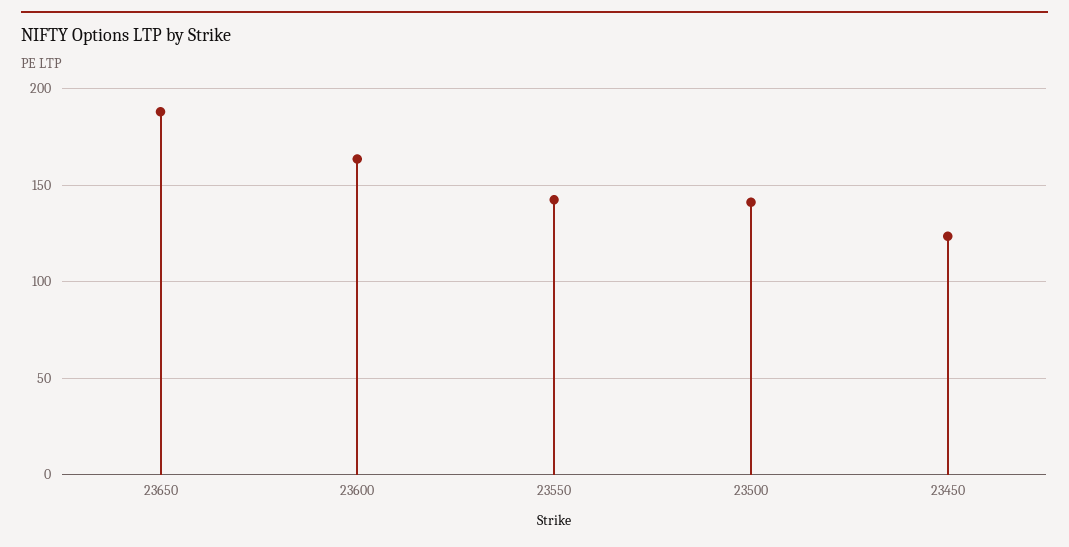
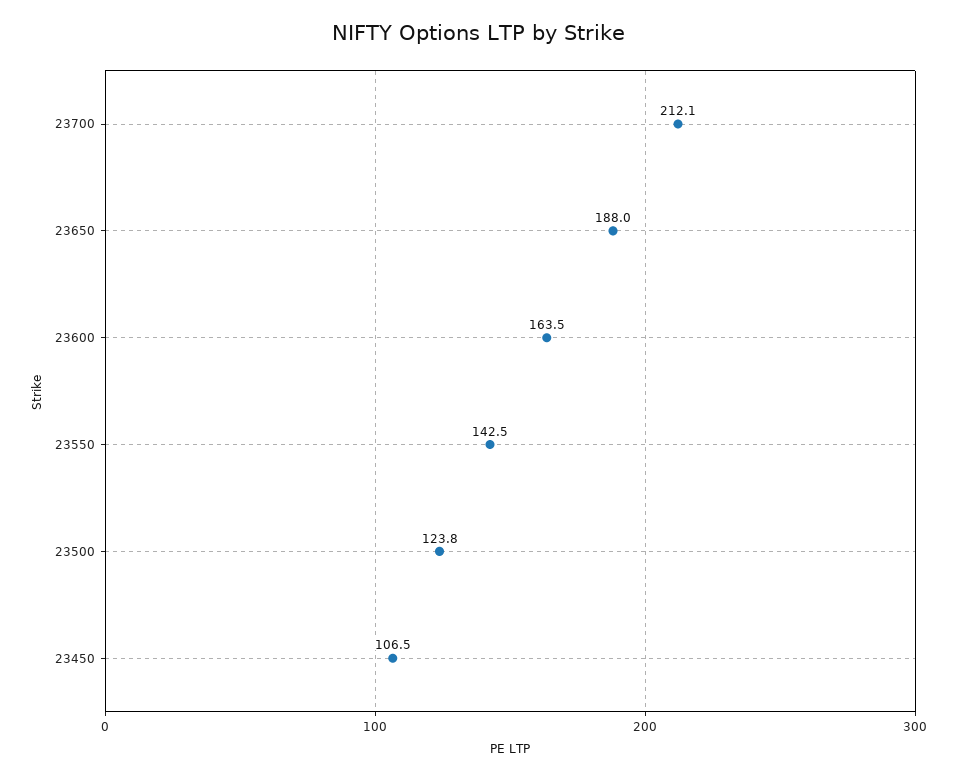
  {
    "23650": 188,
    "23600": 163.5,
    "23550": 142.5,
-   "23500": 140,
+   "23500": 123.8,
-   "23450": 125
+   "23450": 106.5,
+   "23700": 212.1
  }

